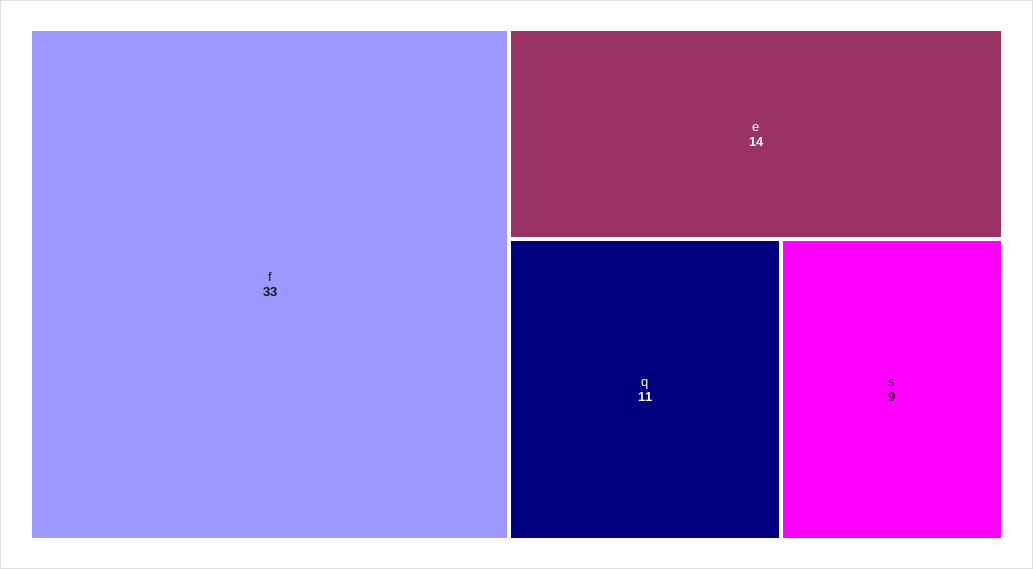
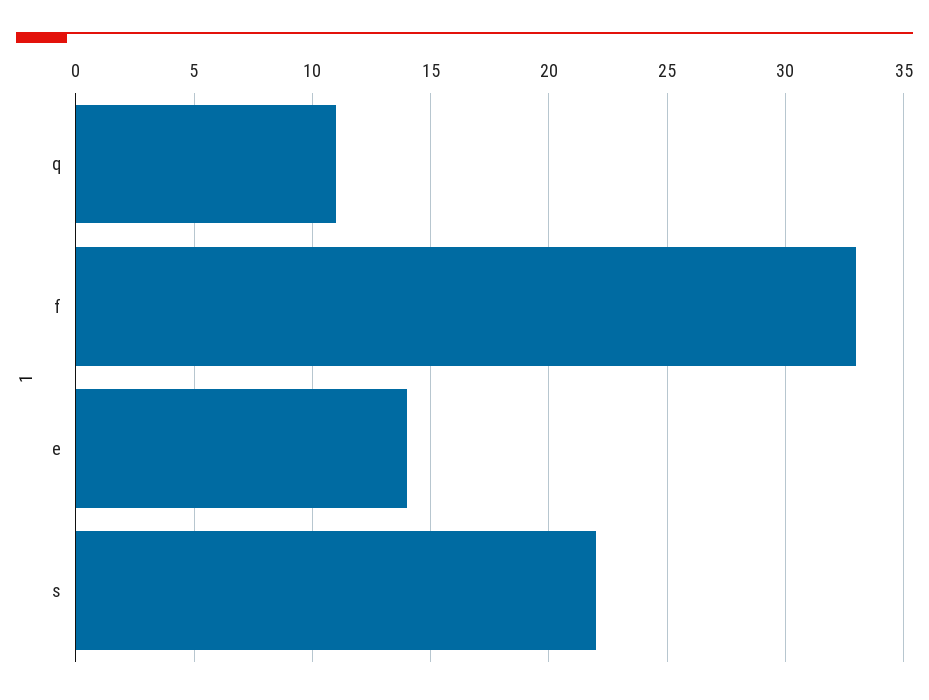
  {
    "f": 33,
    "e": 14,
    "q": 11,
-   "s": 9
+   "s": 22
  }

